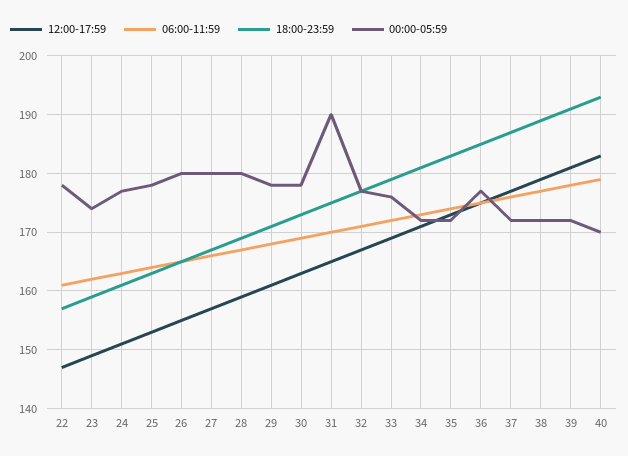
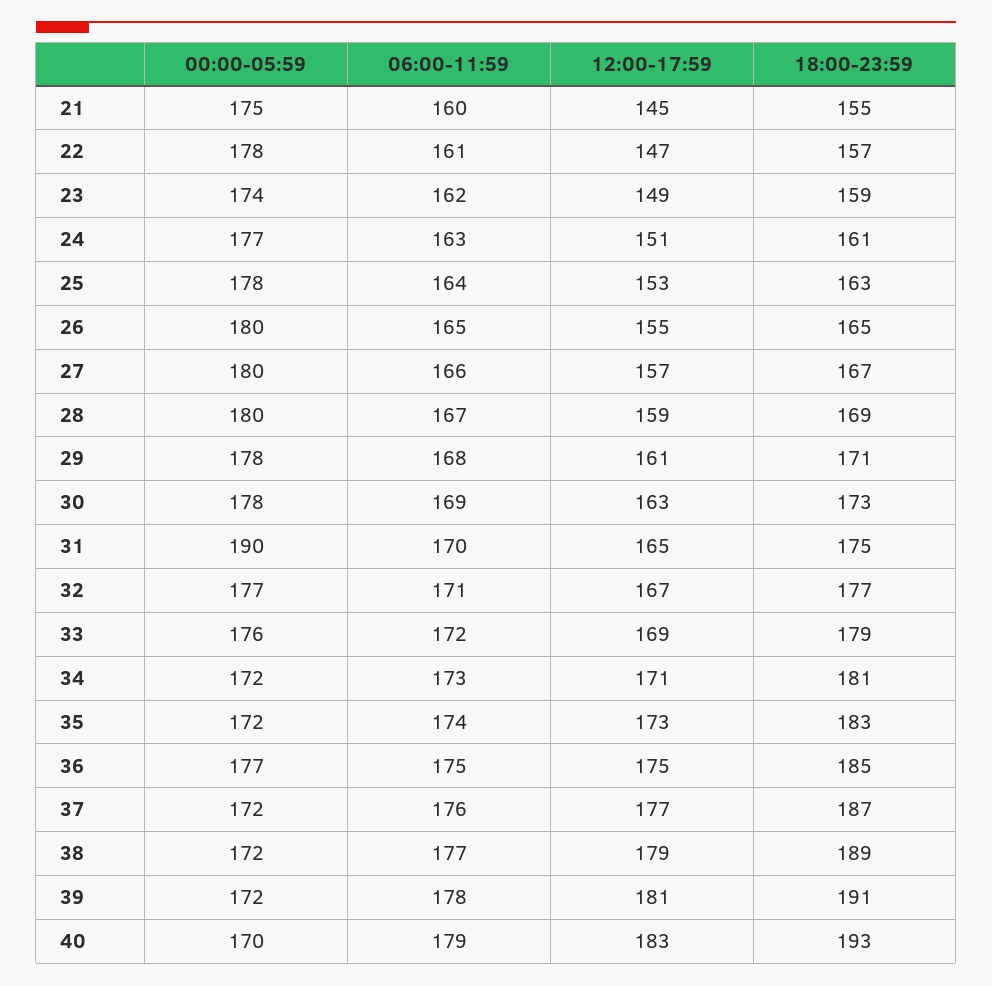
  {
    "12:00-17:59": {
      "22": 147,
      "23": 149,
      "24": 151,
      "25": 153,
      "26": 155,
      "27": 157,
      "28": 159,
      "29": 161,
      "30": 163,
      "31": 165,
      "32": 167,
      "33": 169,
      "34": 171,
      "35": 173,
      "36": 175,
      "37": 177,
      "38": 179,
      "39": 181,
-     "40": 183
+     "40": 183,
+     "21": 145
    },
    "06:00-11:59": {
      "22": 161,
      "23": 162,
      "24": 163,
      "25": 164,
      "26": 165,
      "27": 166,
      "28": 167,
      "29": 168,
      "30": 169,
      "31": 170,
      "32": 171,
      "33": 172,
      "34": 173,
      "35": 174,
      "36": 175,
      "37": 176,
      "38": 177,
      "39": 178,
-     "40": 179
+     "40": 179,
+     "21": 160
    },
    "18:00-23:59": {
      "22": 157,
      "23": 159,
      "24": 161,
      "25": 163,
      "26": 165,
      "27": 167,
      "28": 169,
      "29": 171,
      "30": 173,
      "31": 175,
      "32": 177,
      "33": 179,
      "34": 181,
      "35": 183,
      "36": 185,
      "37": 187,
      "38": 189,
      "39": 191,
-     "40": 193
+     "40": 193,
+     "21": 155
    },
    "00:00-05:59": {
      "22": 178,
      "23": 174,
      "24": 177,
      "25": 178,
      "26": 180,
      "27": 180,
      "28": 180,
      "29": 178,
      "30": 178,
      "31": 190,
      "32": 177,
      "33": 176,
      "34": 172,
      "35": 172,
      "36": 177,
      "37": 172,
      "38": 172,
      "39": 172,
-     "40": 170
+     "40": 170,
+     "21": 175
    }
  }

